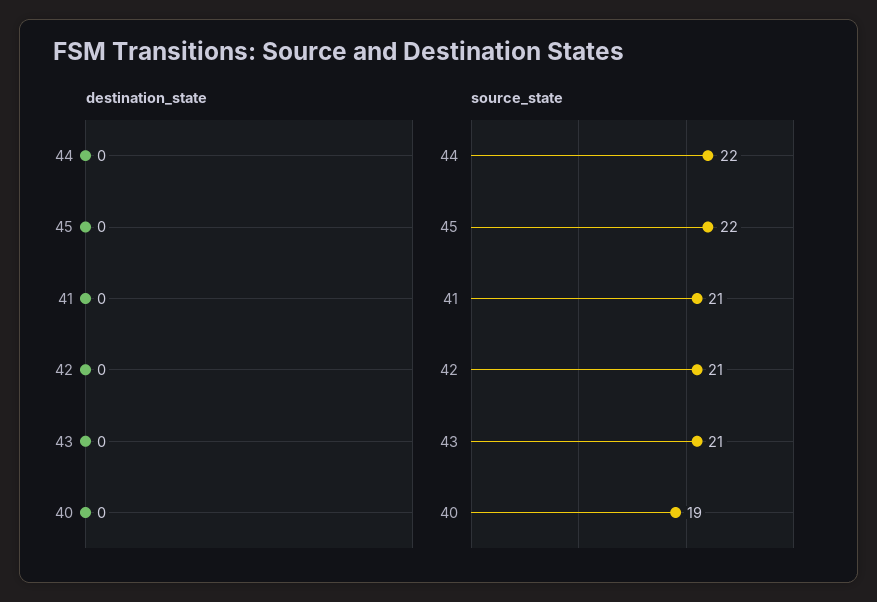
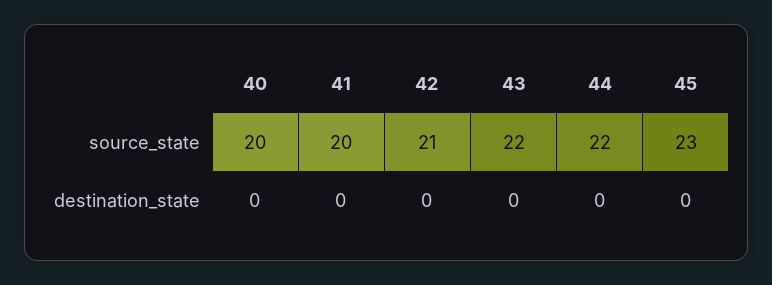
  {
    "destination_state": {
      "44": 0,
      "45": 0,
      "41": 0,
      "42": 0,
      "43": 0,
      "40": 0
    },
    "source_state": {
      "44": 22,
-     "45": 22,
+     "45": 23,
-     "41": 21,
+     "41": 20,
      "42": 21,
-     "43": 21,
+     "43": 22,
-     "40": 19
+     "40": 20
    }
  }

